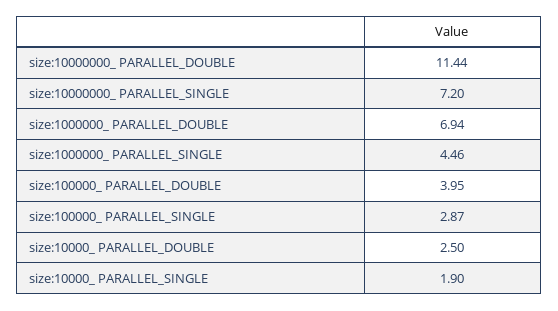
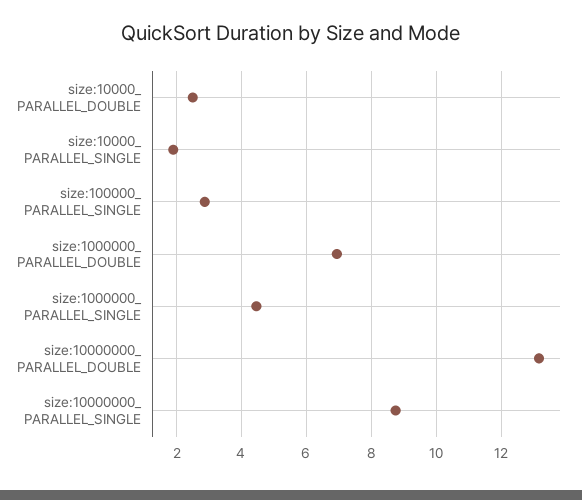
  {
-   "size:10000000_ PARALLEL_DOUBLE": 11.44,
+   "size:10000000_ PARALLEL_DOUBLE": 13.2,
-   "size:10000000_ PARALLEL_SINGLE": 7.2,
+   "size:10000000_ PARALLEL_SINGLE": 8.8,
    "size:1000000_ PARALLEL_DOUBLE": 6.94,
    "size:1000000_ PARALLEL_SINGLE": 4.46,
-   "size:100000_ PARALLEL_DOUBLE": 3.95,
    "size:100000_ PARALLEL_SINGLE": 2.87,
    "size:10000_ PARALLEL_DOUBLE": 2.5,
    "size:10000_ PARALLEL_SINGLE": 1.9
  }

